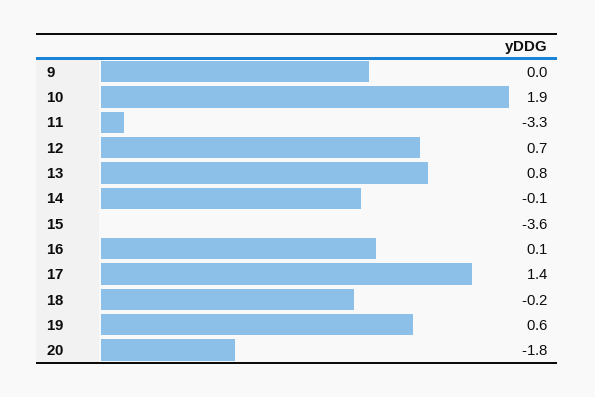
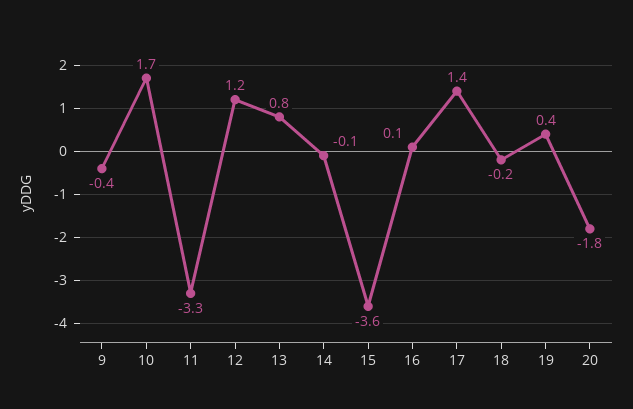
  {
-   "9": 0,
+   "9": -0.4,
-   "10": 1.9,
+   "10": 1.7,
    "11": -3.3,
-   "12": 0.7,
+   "12": 1.2,
    "13": 0.8,
    "14": -0.1,
    "15": -3.6,
    "16": 0.1,
    "17": 1.4,
    "18": -0.2,
-   "19": 0.6,
+   "19": 0.4,
    "20": -1.8
  }

